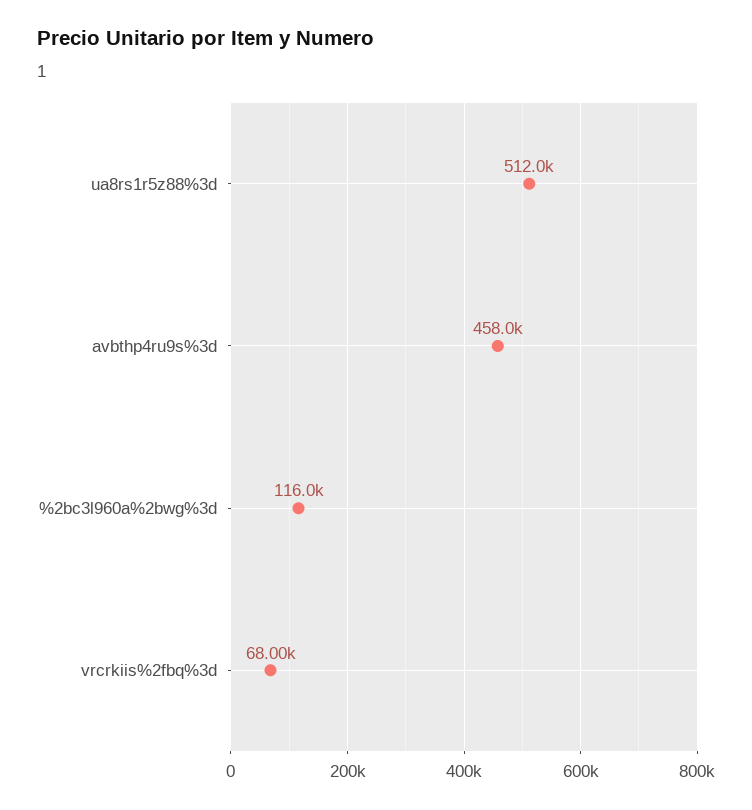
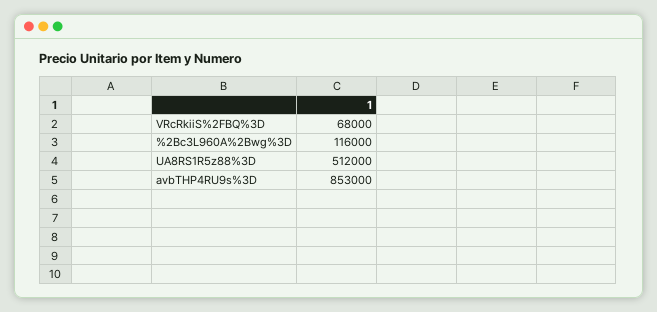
  {
    "ua8rs1r5z88%3d": 512000,
-   "avbthp4ru9s%3d": 458000,
+   "avbthp4ru9s%3d": 853000,
    "%2bc3l960a%2bwg%3d": 116000,
    "vrcrkiis%2fbq%3d": 68000
  }

